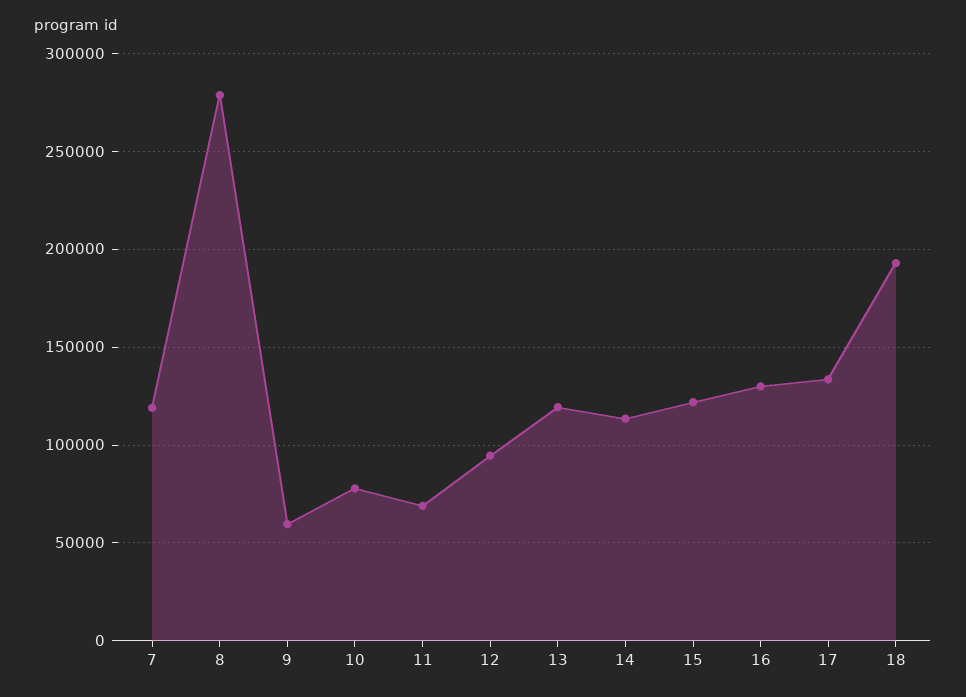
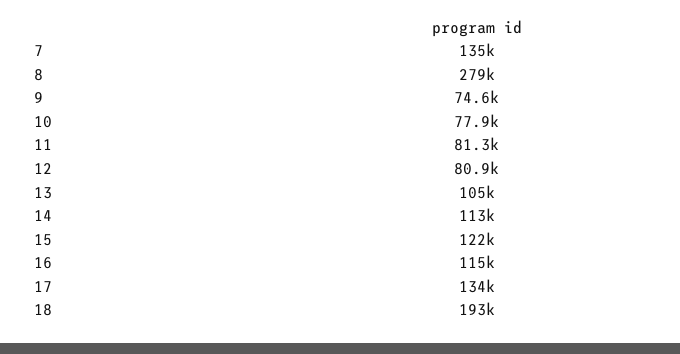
  {
-   "7": 120000,
+   "7": 135000,
    "8": 279000,
-   "9": 60000,
+   "9": 74600,
    "10": 77900,
-   "11": 70000,
+   "11": 81300,
-   "12": 95000,
+   "12": 80900,
-   "13": 120000,
+   "13": 105000,
    "14": 113000,
    "15": 122000,
-   "16": 130000,
+   "16": 115000,
    "17": 134000,
    "18": 193000
  }

